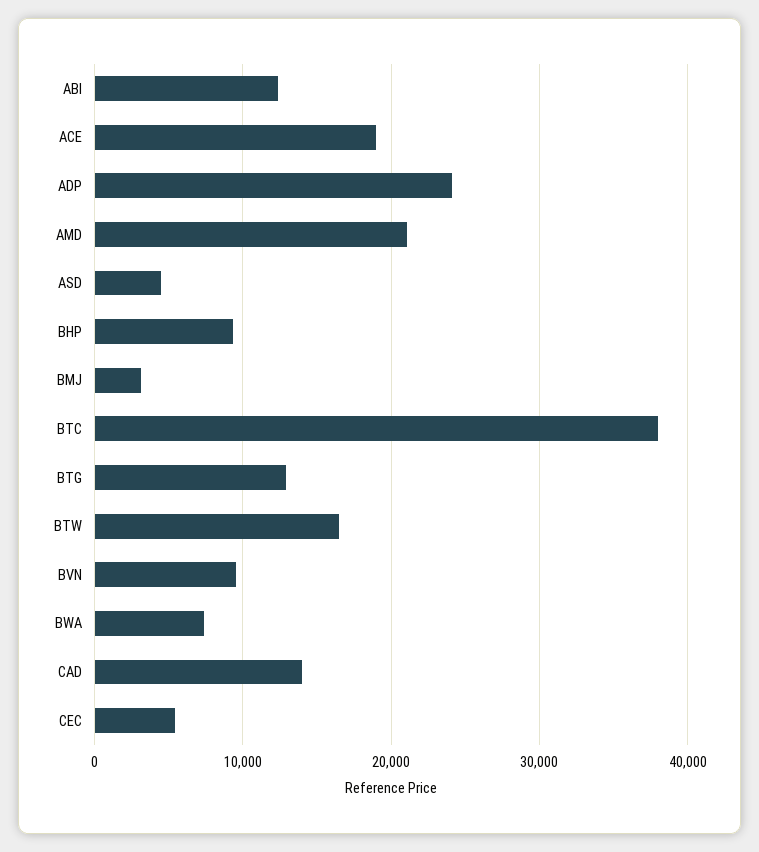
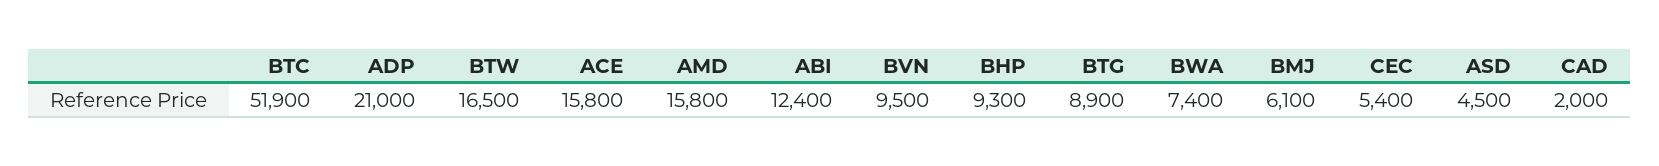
  {
    "ABI": 12400,
-   "ACE": 19000,
+   "ACE": 15800,
-   "ADP": 24000,
+   "ADP": 21000,
-   "AMD": 21000,
+   "AMD": 15800,
    "ASD": 4500,
    "BHP": 9300,
-   "BMJ": 3000,
+   "BMJ": 6100,
-   "BTC": 38000,
+   "BTC": 51900,
-   "BTG": 13000,
+   "BTG": 8900,
    "BTW": 16500,
    "BVN": 9500,
    "BWA": 7400,
-   "CAD": 14000,
+   "CAD": 2000,
    "CEC": 5400
  }

